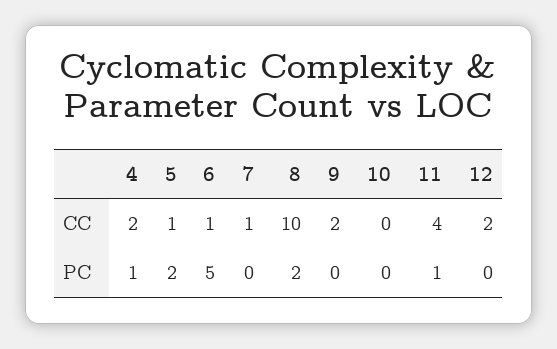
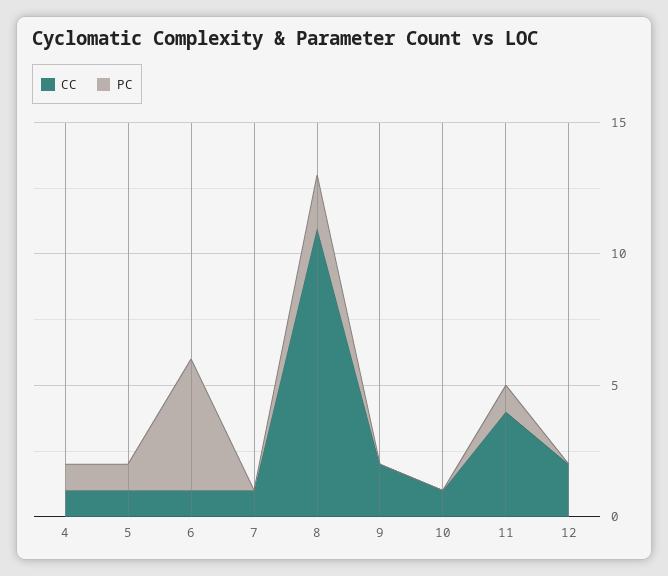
  {
    "CC": {
-     "4": 2,
+     "4": 1,
      "5": 1,
      "6": 1,
      "7": 1,
-     "8": 10,
+     "8": 11,
      "9": 2,
-     "10": 0,
+     "10": 1,
      "11": 4,
      "12": 2
    },
    "PC": {
      "4": 1,
-     "5": 2,
+     "5": 1,
      "6": 5,
      "7": 0,
      "8": 2,
      "9": 0,
      "10": 0,
      "11": 1,
      "12": 0
    }
  }

